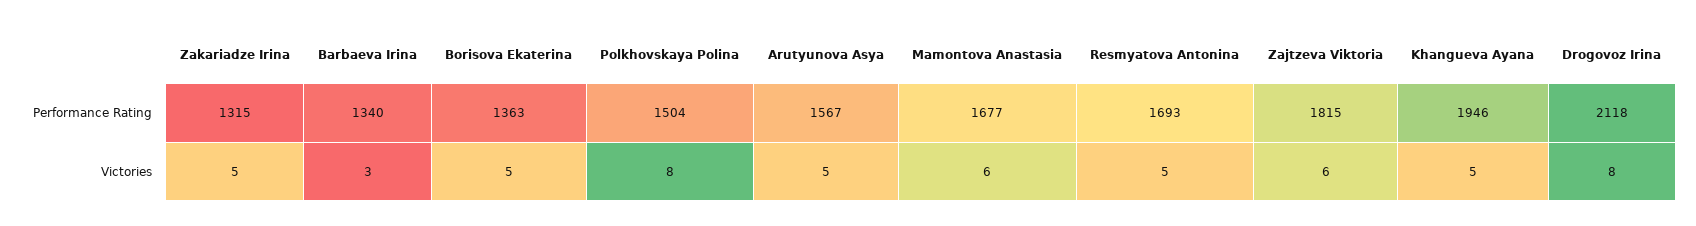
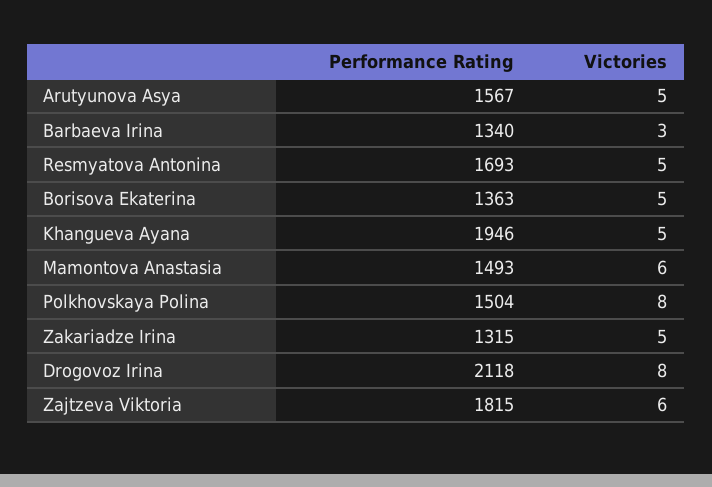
  {
    "Zakariadze Irina": {
      "Performance Rating": 1315,
      "Victories": 5
    },
    "Barbaeva Irina": {
      "Performance Rating": 1340,
      "Victories": 3
    },
    "Borisova Ekaterina": {
      "Performance Rating": 1363,
      "Victories": 5
    },
    "Polkhovskaya Polina": {
      "Performance Rating": 1504,
      "Victories": 8
    },
    "Arutyunova Asya": {
      "Performance Rating": 1567,
      "Victories": 5
    },
    "Mamontova Anastasia": {
-     "Performance Rating": 1677,
+     "Performance Rating": 1493,
      "Victories": 6
    },
    "Resmyatova Antonina": {
      "Performance Rating": 1693,
      "Victories": 5
    },
    "Zajtzeva Viktoria": {
      "Performance Rating": 1815,
      "Victories": 6
    },
    "Khangueva Ayana": {
      "Performance Rating": 1946,
      "Victories": 5
    },
    "Drogovoz Irina": {
      "Performance Rating": 2118,
      "Victories": 8
    }
  }

